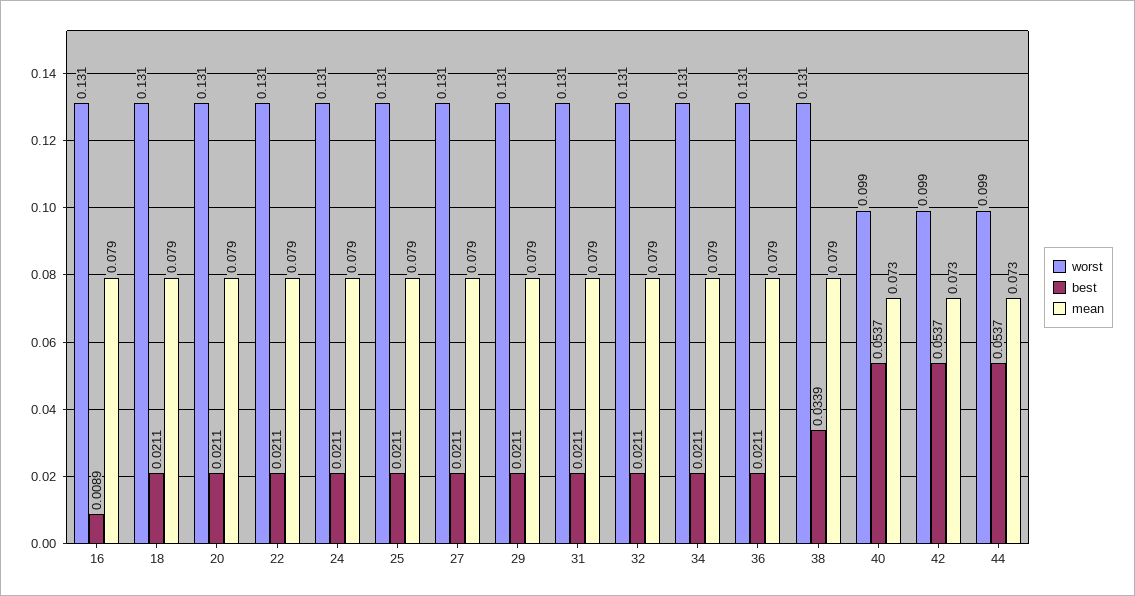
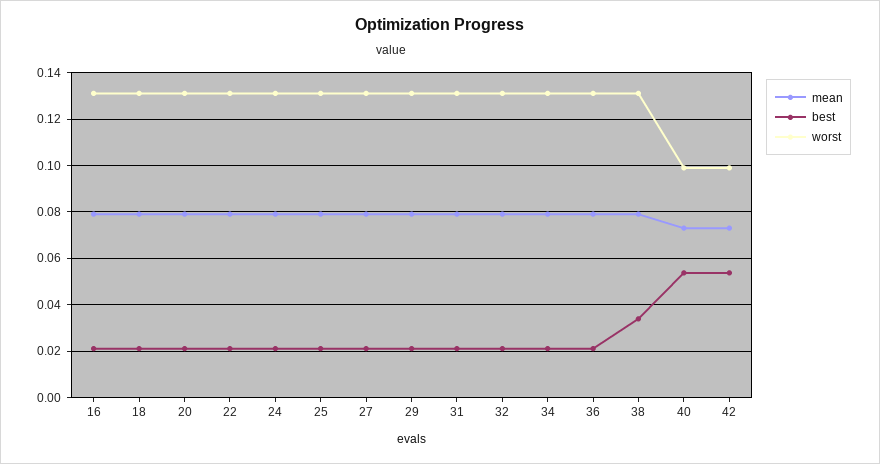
  {
    "worst": {
      "16": 0.131,
      "18": 0.131,
      "20": 0.131,
      "22": 0.131,
      "24": 0.131,
      "25": 0.131,
      "27": 0.131,
      "29": 0.131,
      "31": 0.131,
      "32": 0.131,
      "34": 0.131,
      "36": 0.131,
      "38": 0.131,
      "40": 0.099,
-     "42": 0.099,
+     "42": 0.099
-     "44": 0.099
    },
    "best": {
-     "16": 0.0089,
+     "16": 0.02,
      "18": 0.0211,
      "20": 0.0211,
      "22": 0.0211,
      "24": 0.0211,
      "25": 0.0211,
      "27": 0.0211,
      "29": 0.0211,
      "31": 0.0211,
      "32": 0.0211,
      "34": 0.0211,
      "36": 0.0211,
      "38": 0.0339,
      "40": 0.0537,
-     "42": 0.0537,
+     "42": 0.0537
-     "44": 0.0537
    },
    "mean": {
      "16": 0.079,
      "18": 0.079,
      "20": 0.079,
      "22": 0.079,
      "24": 0.079,
      "25": 0.079,
      "27": 0.079,
      "29": 0.079,
      "31": 0.079,
      "32": 0.079,
      "34": 0.079,
      "36": 0.079,
      "38": 0.079,
      "40": 0.073,
-     "42": 0.073,
+     "42": 0.073
-     "44": 0.073
    }
  }

